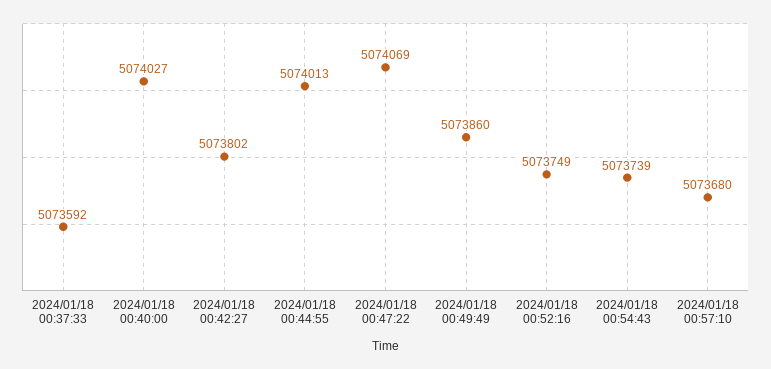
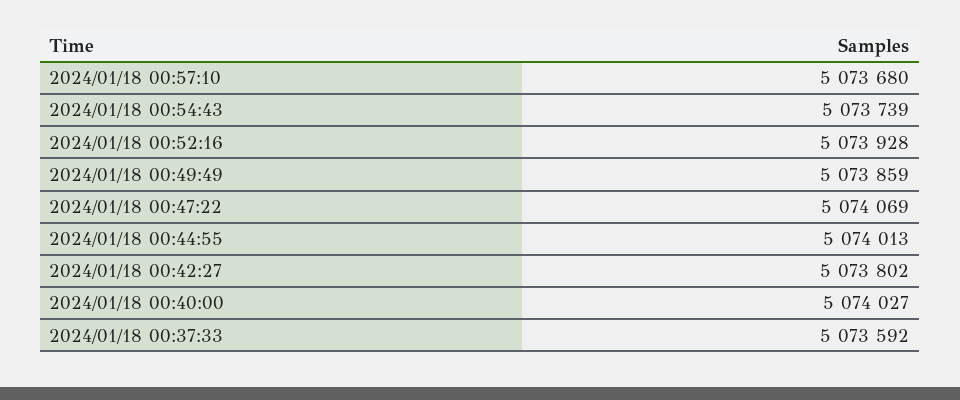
  {
    "2024/01/18 00:37:33": 5073592,
    "2024/01/18 00:40:00": 5074027,
    "2024/01/18 00:42:27": 5073802,
    "2024/01/18 00:44:55": 5074013,
    "2024/01/18 00:47:22": 5074069,
-   "2024/01/18 00:49:49": 5073860,
+   "2024/01/18 00:49:49": 5073859,
-   "2024/01/18 00:52:16": 5073749,
+   "2024/01/18 00:52:16": 5073928,
    "2024/01/18 00:54:43": 5073739,
    "2024/01/18 00:57:10": 5073680
  }

